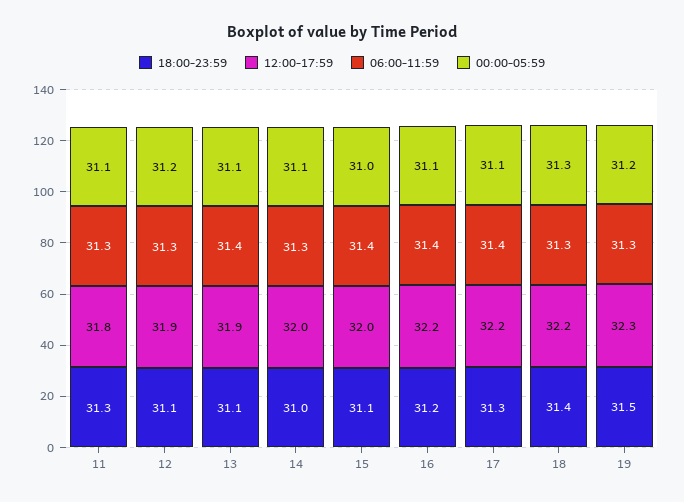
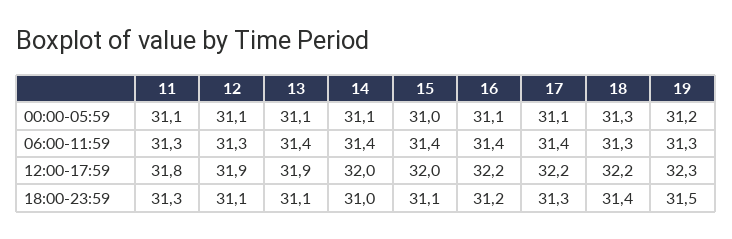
  {
    "18:00-23:59": {
      "11": 31.3,
      "12": 31.1,
      "13": 31.1,
      "14": 31,
      "15": 31.1,
      "16": 31.2,
      "17": 31.3,
      "18": 31.4,
      "19": 31.5
    },
    "12:00-17:59": {
      "11": 31.8,
      "12": 31.9,
      "13": 31.9,
      "14": 32,
      "15": 32,
      "16": 32.2,
      "17": 32.2,
      "18": 32.2,
      "19": 32.3
    },
    "06:00-11:59": {
      "11": 31.3,
      "12": 31.3,
      "13": 31.4,
-     "14": 31.3,
+     "14": 31.4,
      "15": 31.4,
      "16": 31.4,
      "17": 31.4,
      "18": 31.3,
      "19": 31.3
    },
    "00:00-05:59": {
      "11": 31.1,
-     "12": 31.2,
+     "12": 31.1,
      "13": 31.1,
      "14": 31.1,
      "15": 31,
      "16": 31.1,
      "17": 31.1,
      "18": 31.3,
      "19": 31.2
    }
  }

